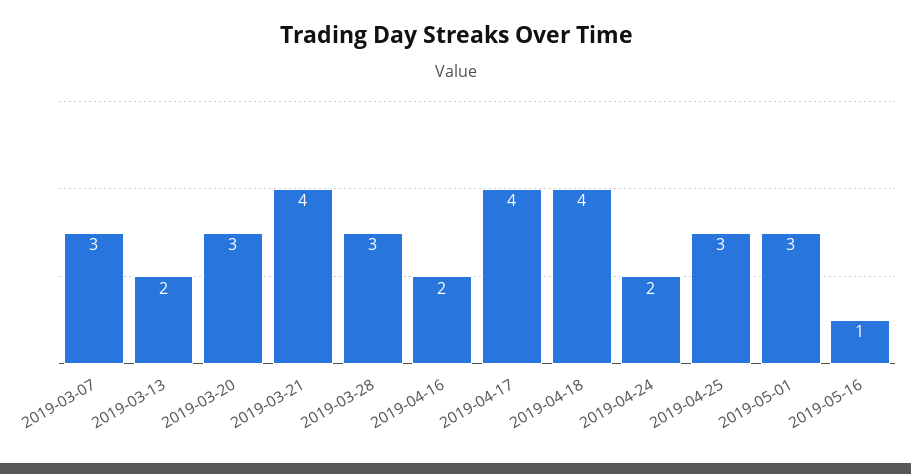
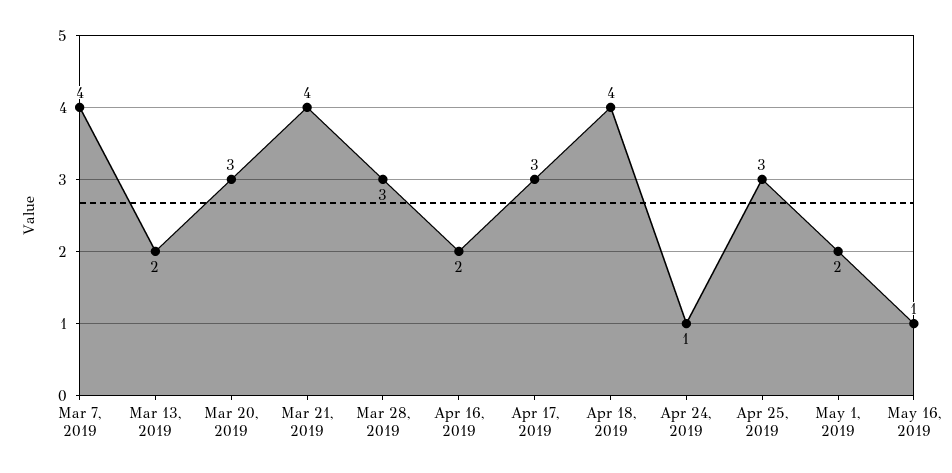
  {
-   "2019-03-07": 3,
+   "2019-03-07": 4,
    "2019-03-13": 2,
    "2019-03-20": 3,
    "2019-03-21": 4,
    "2019-03-28": 3,
    "2019-04-16": 2,
-   "2019-04-17": 4,
+   "2019-04-17": 3,
    "2019-04-18": 4,
-   "2019-04-24": 2,
+   "2019-04-24": 1,
    "2019-04-25": 3,
-   "2019-05-01": 3,
+   "2019-05-01": 2,
    "2019-05-16": 1
  }

